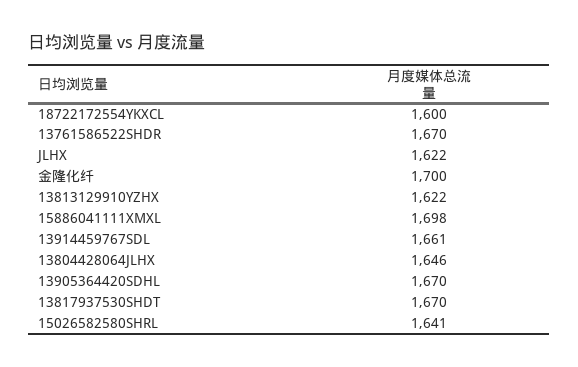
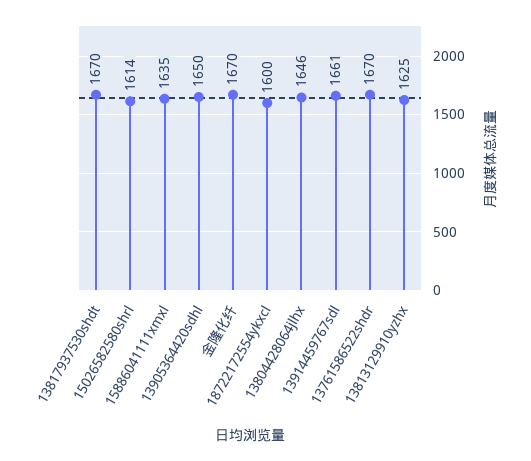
  {
    "18722172554YKXCL": 1600,
    "13761586522SHDR": 1670,
-   "JLHX": 1622,
-   "金隆化纤": 1700,
+   "金隆化纤": 1670,
-   "13813129910YZHX": 1622,
+   "13813129910YZHX": 1625,
-   "15886041111XMXL": 1698,
+   "15886041111XMXL": 1635,
    "13914459767SDL": 1661,
    "13804428064JLHX": 1646,
-   "13905364420SDHL": 1670,
+   "13905364420SDHL": 1650,
    "13817937530SHDT": 1670,
-   "15026582580SHRL": 1641
+   "15026582580SHRL": 1614
  }

